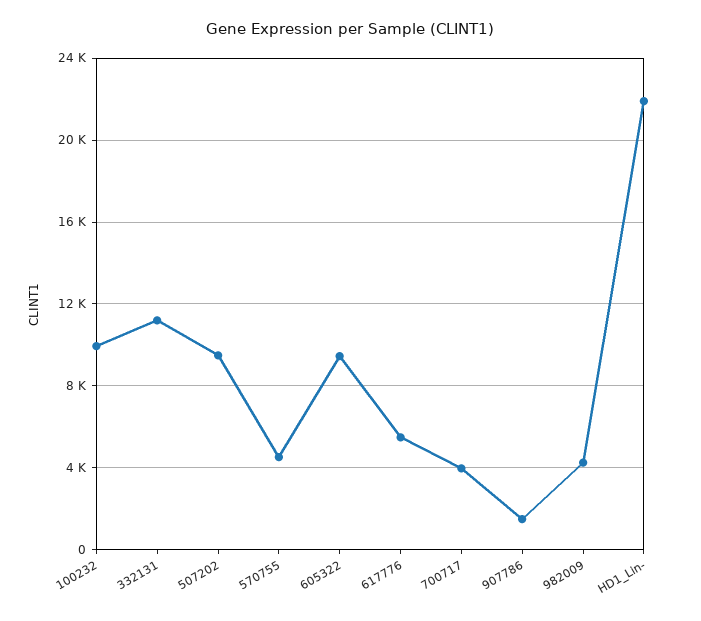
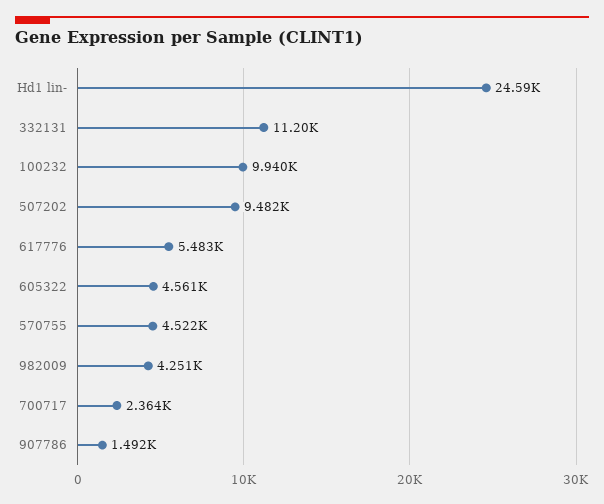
  {
    "100232": 9940,
    "332131": 11200,
    "507202": 9482,
    "570755": 4522,
-   "605322": 9500,
+   "605322": 4561,
    "617776": 5483,
-   "700717": 4000,
+   "700717": 2364,
    "907786": 1492,
    "982009": 4251,
-   "HD1_Lin-": 22000
+   "HD1_Lin-": 24590
  }

